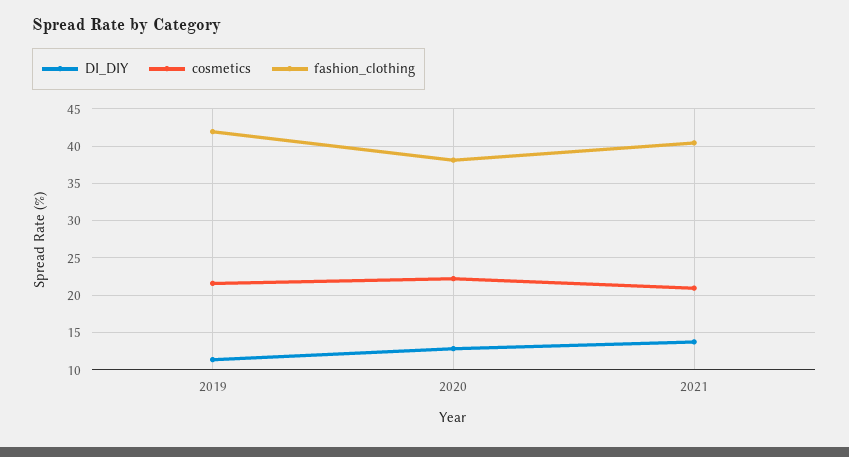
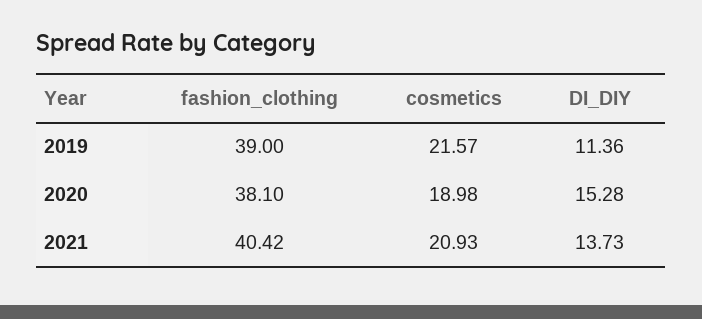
  {
    "DI_DIY": {
      "2019": 11.36,
-     "2020": 13,
+     "2020": 15.28,
      "2021": 13.73
    },
    "cosmetics": {
      "2019": 21.57,
-     "2020": 22,
+     "2020": 18.98,
      "2021": 20.93
    },
    "fashion_clothing": {
-     "2019": 42,
+     "2019": 39,
      "2020": 38.1,
      "2021": 40.42
    }
  }

